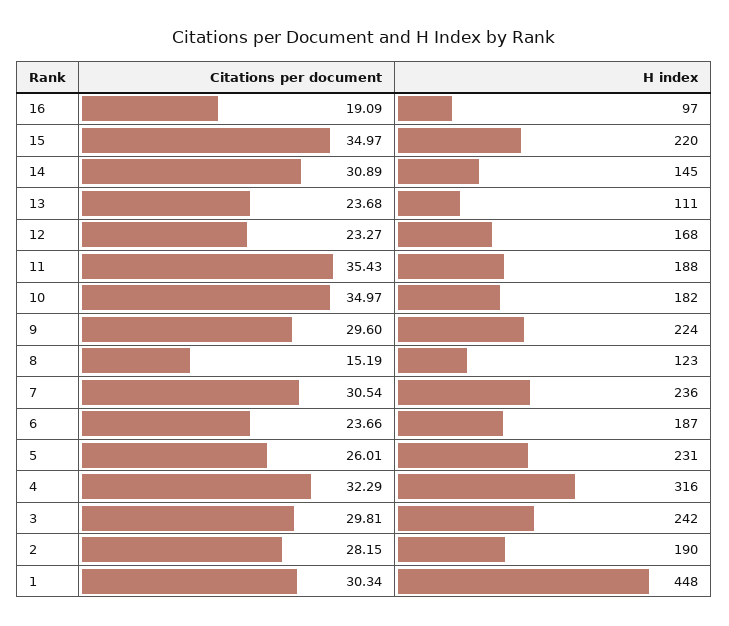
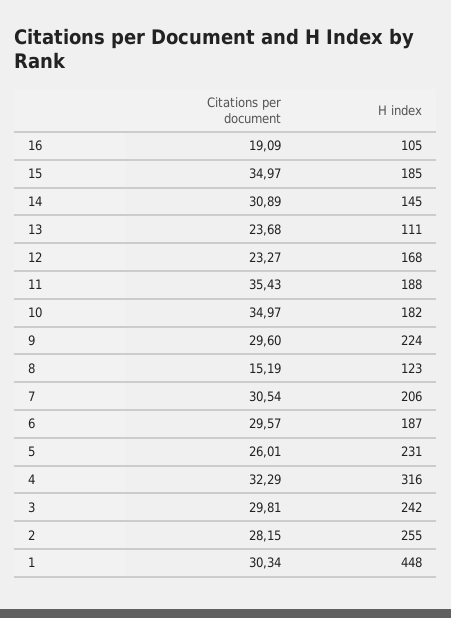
  {
    "Citations per document": {
      "16": 19.09,
      "15": 34.97,
      "14": 30.89,
      "13": 23.68,
      "12": 23.27,
      "11": 35.43,
      "10": 34.97,
      "9": 29.6,
      "8": 15.19,
      "7": 30.54,
-     "6": 23.66,
+     "6": 29.57,
      "5": 26.01,
      "4": 32.29,
      "3": 29.81,
      "2": 28.15,
      "1": 30.34
    },
    "H index": {
-     "16": 97,
+     "16": 105,
-     "15": 220,
+     "15": 185,
      "14": 145,
      "13": 111,
      "12": 168,
      "11": 188,
      "10": 182,
      "9": 224,
      "8": 123,
-     "7": 236,
+     "7": 206,
      "6": 187,
      "5": 231,
      "4": 316,
      "3": 242,
-     "2": 190,
+     "2": 255,
      "1": 448
    }
  }

